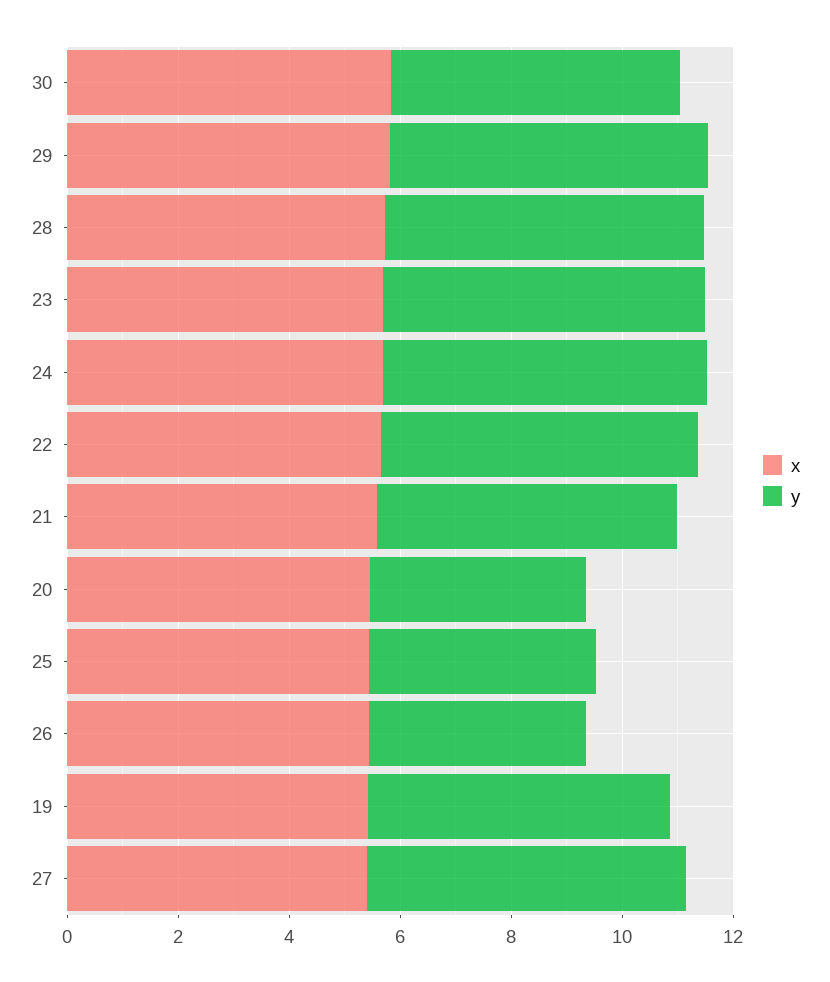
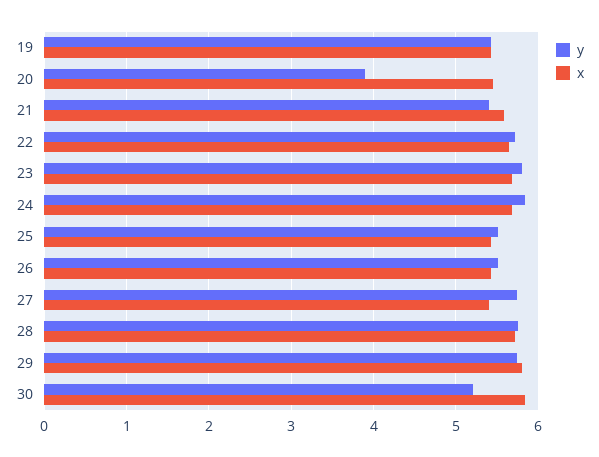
  {
    "x": {
      "30": 5.8,
      "29": 5.8,
      "28": 5.7,
      "23": 5.7,
      "24": 5.7,
      "22": 5.6,
      "21": 5.6,
      "20": 5.5,
      "25": 5.4,
      "26": 5.4,
      "19": 5.4,
      "27": 5.4
    },
    "y": {
      "30": 5.2,
      "29": 5.7,
      "28": 5.8,
      "23": 5.8,
      "24": 5.8,
      "22": 5.7,
      "21": 5.4,
      "20": 3.9,
-     "25": 4,
+     "25": 5.5,
-     "26": 4,
+     "26": 5.5,
      "19": 5.4,
      "27": 5.7
    }
  }

